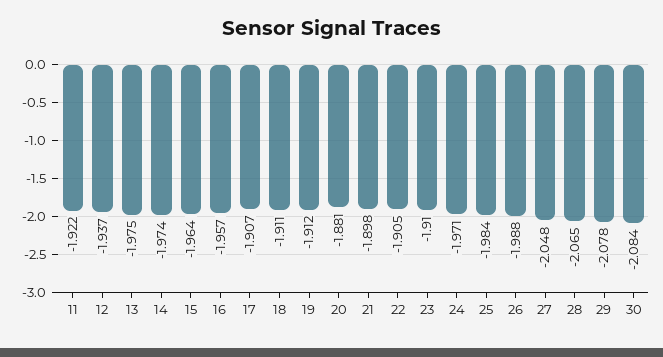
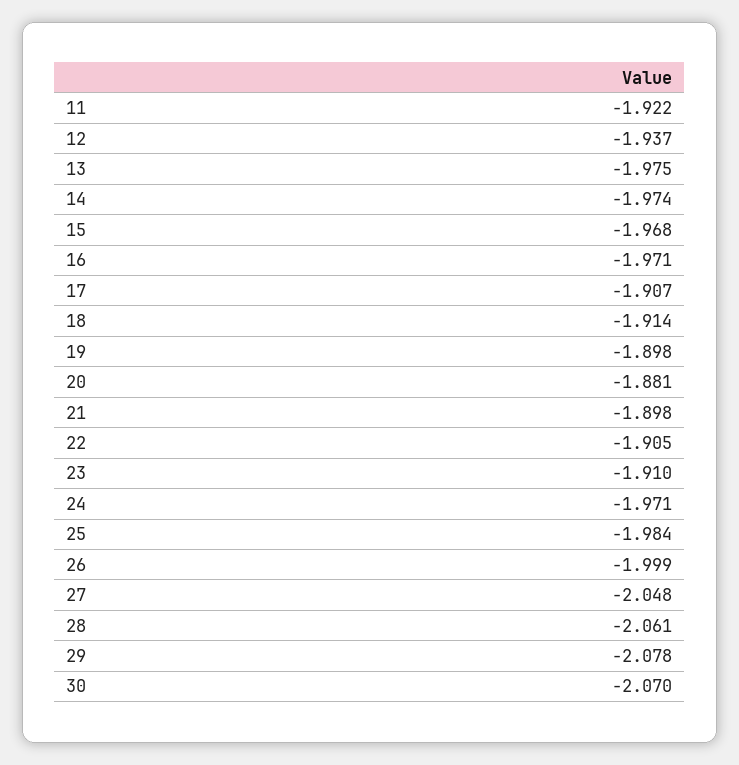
  {
    "11": -1.922,
    "12": -1.937,
    "13": -1.975,
    "14": -1.974,
-   "15": -1.964,
+   "15": -1.968,
-   "16": -1.957,
+   "16": -1.971,
    "17": -1.907,
-   "18": -1.911,
+   "18": -1.914,
-   "19": -1.912,
+   "19": -1.898,
    "20": -1.881,
    "21": -1.898,
    "22": -1.905,
    "23": -1.91,
    "24": -1.971,
    "25": -1.984,
-   "26": -1.988,
+   "26": -1.999,
    "27": -2.048,
-   "28": -2.065,
+   "28": -2.061,
    "29": -2.078,
-   "30": -2.084
+   "30": -2.07
  }

